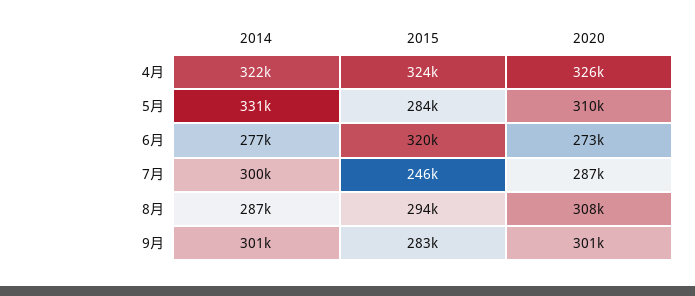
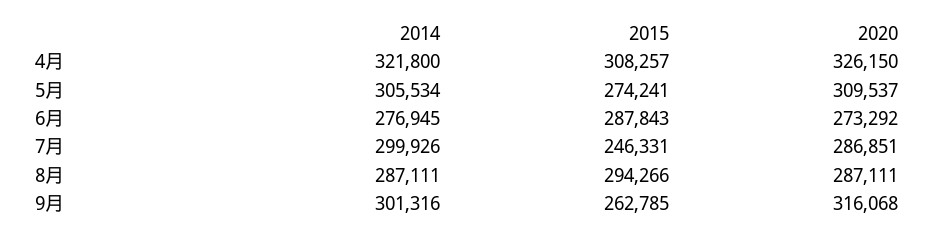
  {
    "2014": {
      "4月": 321800,
-     "5月": 331000,
+     "5月": 305534,
      "6月": 276945,
      "7月": 299926,
      "8月": 287111,
      "9月": 301316
    },
    "2015": {
-     "4月": 324000,
+     "4月": 308257,
-     "5月": 284000,
+     "5月": 274241,
-     "6月": 320000,
+     "6月": 287843,
      "7月": 246331,
      "8月": 294266,
-     "9月": 283000
+     "9月": 262785
    },
    "2020": {
      "4月": 326150,
      "5月": 309537,
      "6月": 273292,
      "7月": 286851,
-     "8月": 308000,
+     "8月": 287111,
-     "9月": 301000
+     "9月": 316068
    }
  }

